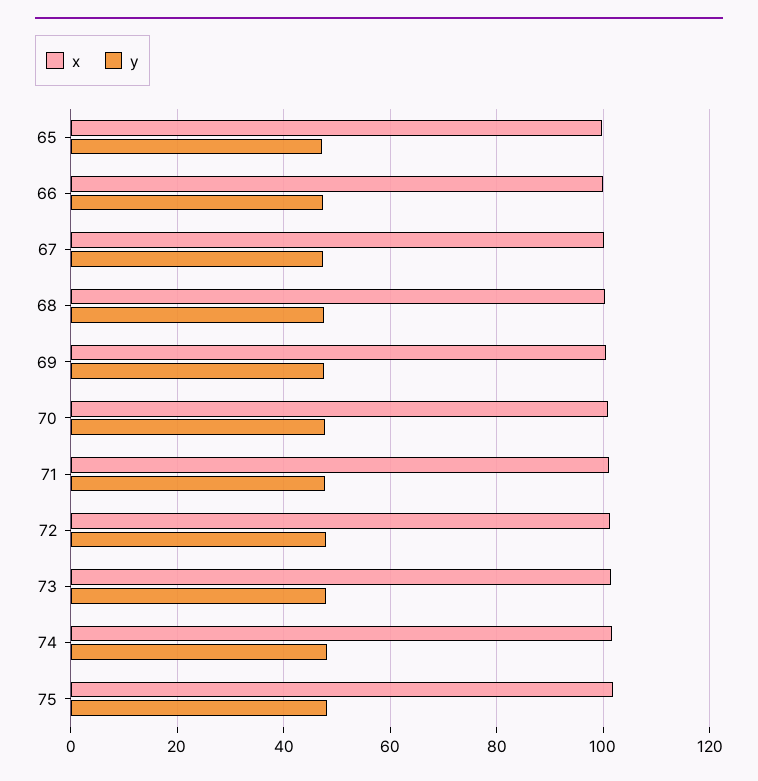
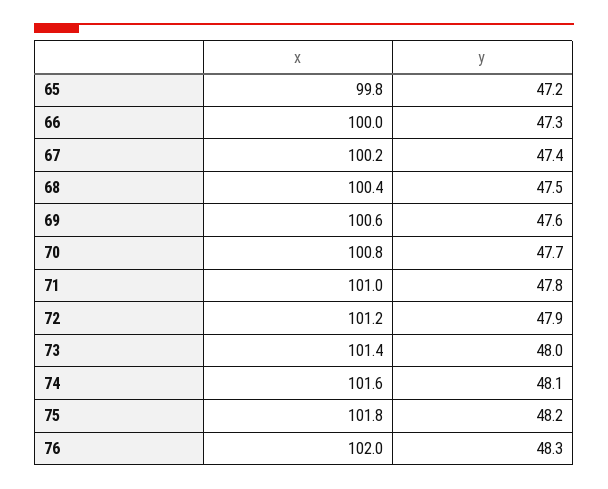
  {
    "x": {
      "65": 99.8,
      "66": 100,
      "67": 100.2,
      "68": 100.4,
      "69": 100.6,
      "70": 100.8,
      "71": 101,
      "72": 101.2,
      "73": 101.4,
      "74": 101.6,
-     "75": 101.8
+     "75": 101.8,
+     "76": 102
    },
    "y": {
      "65": 47.2,
      "66": 47.3,
      "67": 47.4,
      "68": 47.5,
      "69": 47.6,
      "70": 47.7,
      "71": 47.8,
      "72": 47.9,
      "73": 48,
      "74": 48.1,
-     "75": 48.2
+     "75": 48.2,
+     "76": 48.3
    }
  }

